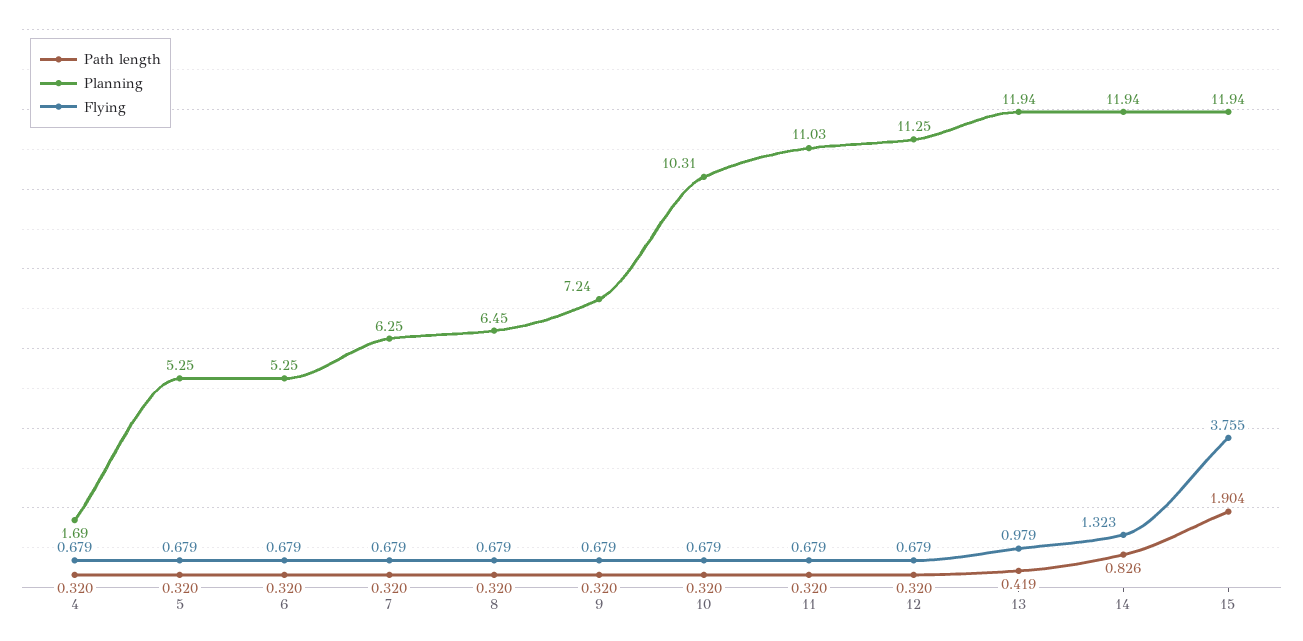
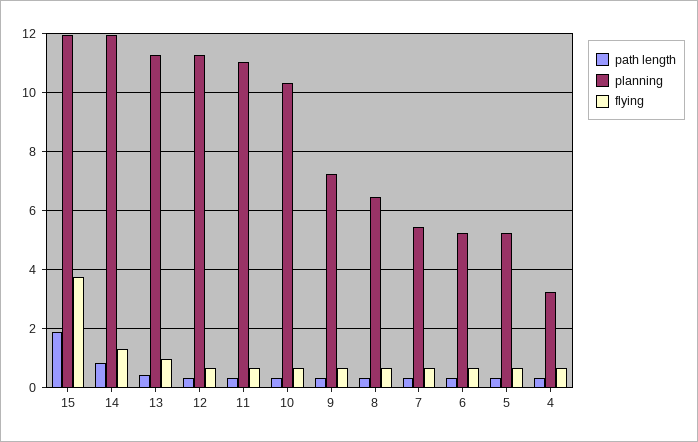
  {
    "Path length": {
      "4": 0.32,
      "5": 0.32,
      "6": 0.32,
      "7": 0.32,
      "8": 0.32,
      "9": 0.32,
      "10": 0.32,
      "11": 0.32,
      "12": 0.32,
      "13": 0.419,
      "14": 0.826,
      "15": 1.904
    },
    "Planning": {
-     "4": 1.69,
+     "4": 3.25,
      "5": 5.25,
      "6": 5.25,
-     "7": 6.25,
+     "7": 5.5,
      "8": 6.45,
      "9": 7.24,
      "10": 10.31,
      "11": 11.03,
      "12": 11.25,
-     "13": 11.94,
+     "13": 11.25,
      "14": 11.94,
      "15": 11.94
    },
    "Flying": {
      "4": 0.679,
      "5": 0.679,
      "6": 0.679,
      "7": 0.679,
      "8": 0.679,
      "9": 0.679,
      "10": 0.679,
      "11": 0.679,
      "12": 0.679,
      "13": 0.979,
      "14": 1.323,
      "15": 3.755
    }
  }

